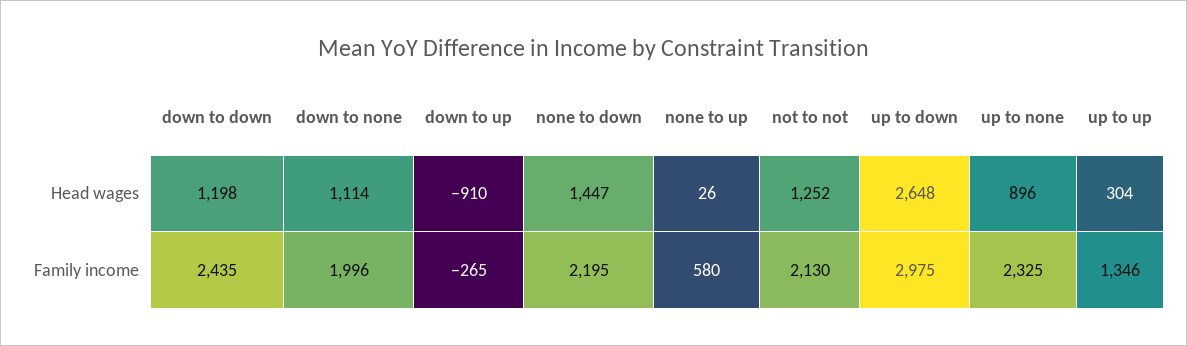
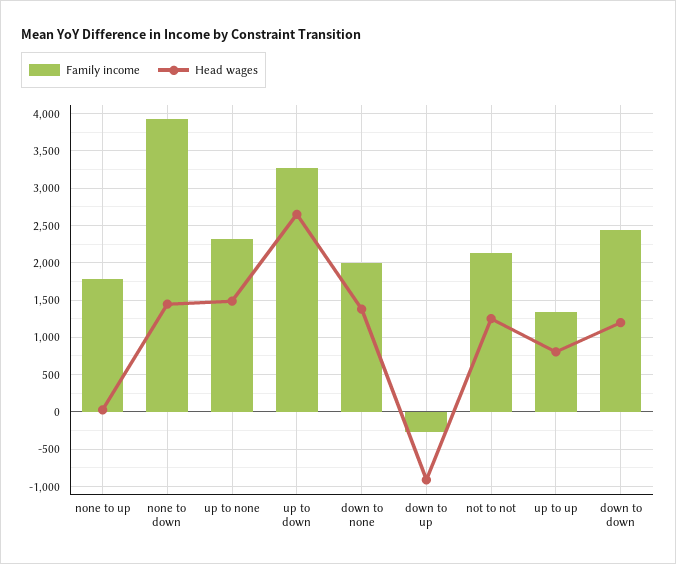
  {
    "Head wages": {
      "down to down": 1198,
-     "down to none": 1114,
+     "down to none": 1400,
      "down to up": -910,
      "none to down": 1447,
      "none to up": 26,
      "not to not": 1252,
      "up to down": 2648,
-     "up to none": 896,
+     "up to none": 1500,
-     "up to up": 304
+     "up to up": 800
    },
    "Family income": {
      "down to down": 2435,
      "down to none": 1996,
      "down to up": -265,
-     "none to down": 2195,
+     "none to down": 3900,
-     "none to up": 580,
+     "none to up": 1800,
      "not to not": 2130,
-     "up to down": 2975,
+     "up to down": 3300,
      "up to none": 2325,
      "up to up": 1346
    }
  }

